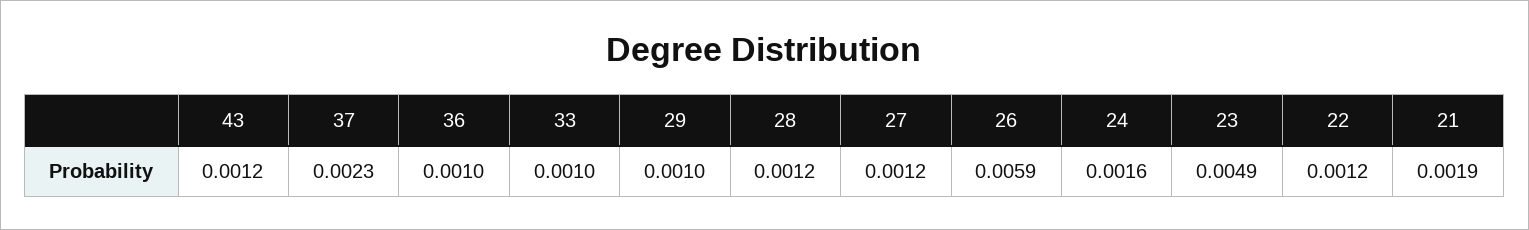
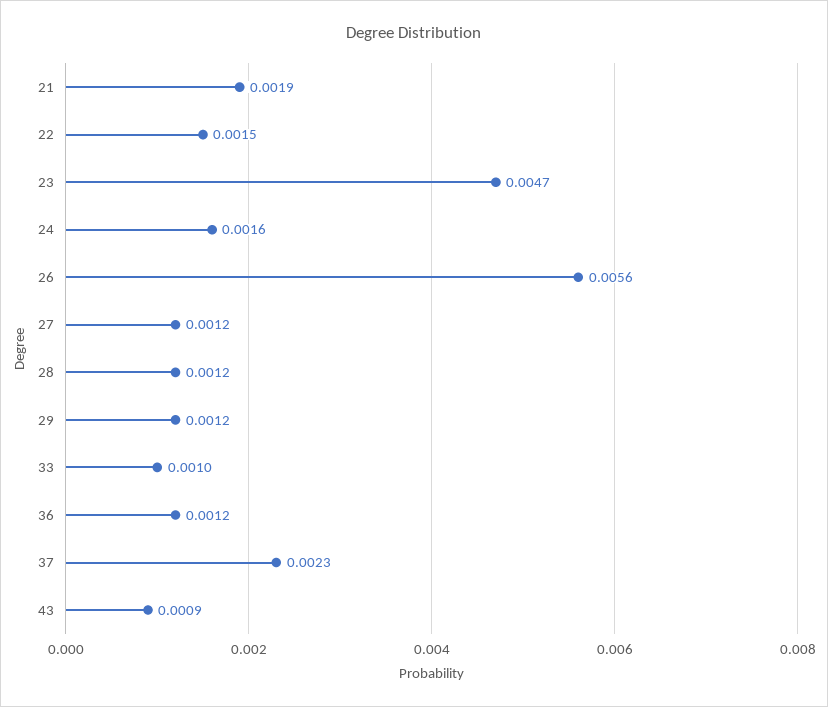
  {
-   "43": 0.0012,
+   "43": 0.0009,
    "37": 0.0023,
-   "36": 0.001,
+   "36": 0.0012,
    "33": 0.001,
-   "29": 0.001,
+   "29": 0.0012,
    "28": 0.0012,
    "27": 0.0012,
-   "26": 0.0059,
+   "26": 0.0056,
    "24": 0.0016,
-   "23": 0.0049,
+   "23": 0.0047,
-   "22": 0.0012,
+   "22": 0.0015,
    "21": 0.0019
  }

